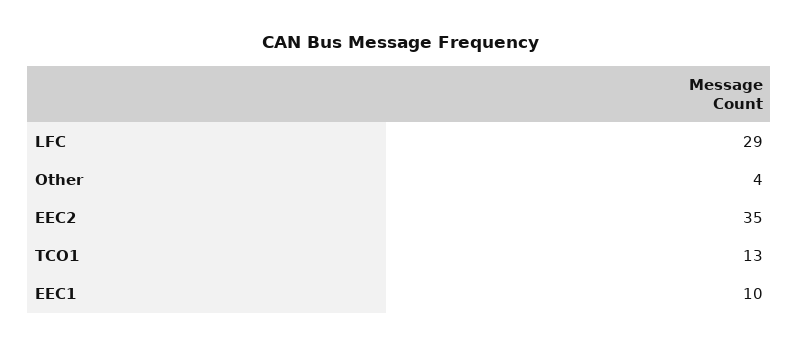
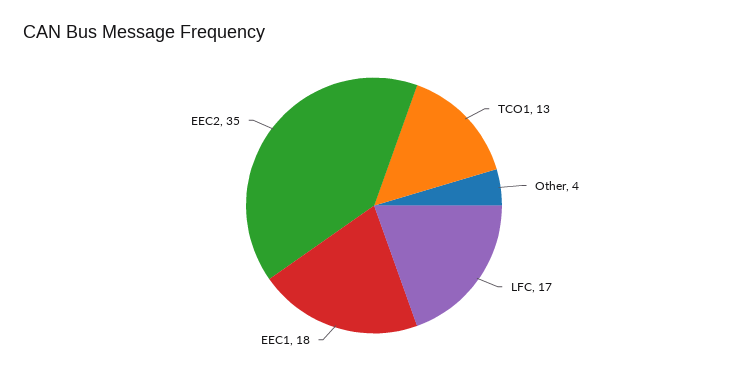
  {
-   "LFC": 29,
+   "LFC": 17,
    "Other": 4,
    "EEC2": 35,
    "TCO1": 13,
-   "EEC1": 10
+   "EEC1": 18
  }

